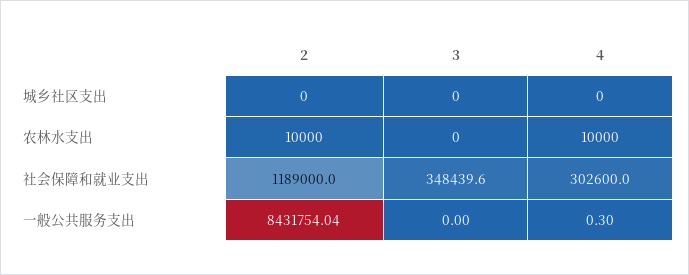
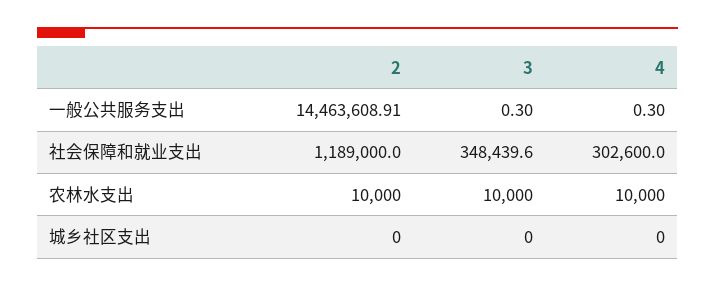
  {
    "2": {
      "城乡社区支出": 0,
      "农林水支出": 10000,
      "社会保障和就业支出": 1189000,
-     "一般公共服务支出": 8431754.04
+     "一般公共服务支出": 14463608.91
    },
    "3": {
      "城乡社区支出": 0,
-     "农林水支出": 0,
+     "农林水支出": 10000,
      "社会保障和就业支出": 348439.6,
-     "一般公共服务支出": 0
+     "一般公共服务支出": 0.3
    },
    "4": {
      "城乡社区支出": 0,
      "农林水支出": 10000,
      "社会保障和就业支出": 302600,
      "一般公共服务支出": 0.3
    }
  }

